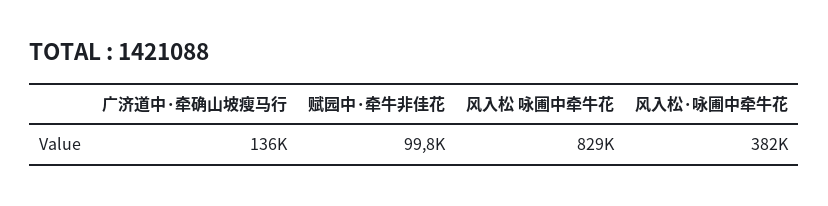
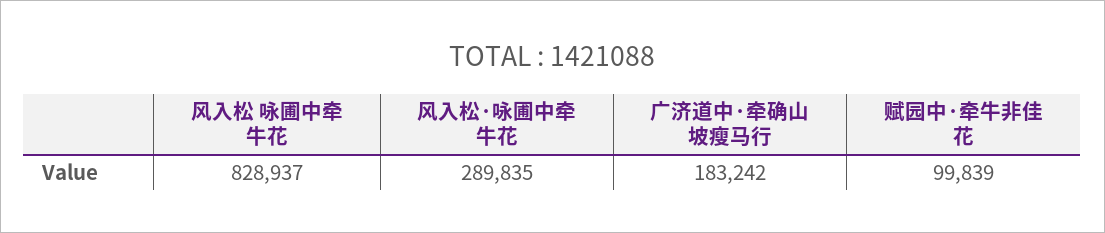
  {
-   "广济道中·牵确山坡瘦马行": 136000,
+   "广济道中·牵确山坡瘦马行": 183242,
    "赋园中·牵牛非佳花": 99839,
    "风入松 咏圃中牵牛花": 828937,
-   "风入松·咏圃中牵牛花": 382000
+   "风入松·咏圃中牵牛花": 289835
  }

